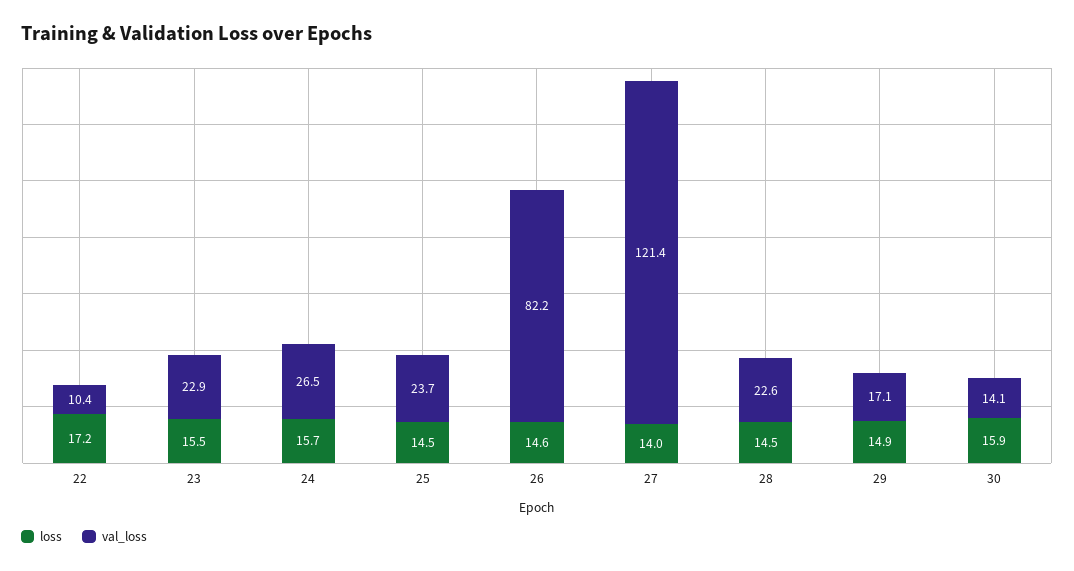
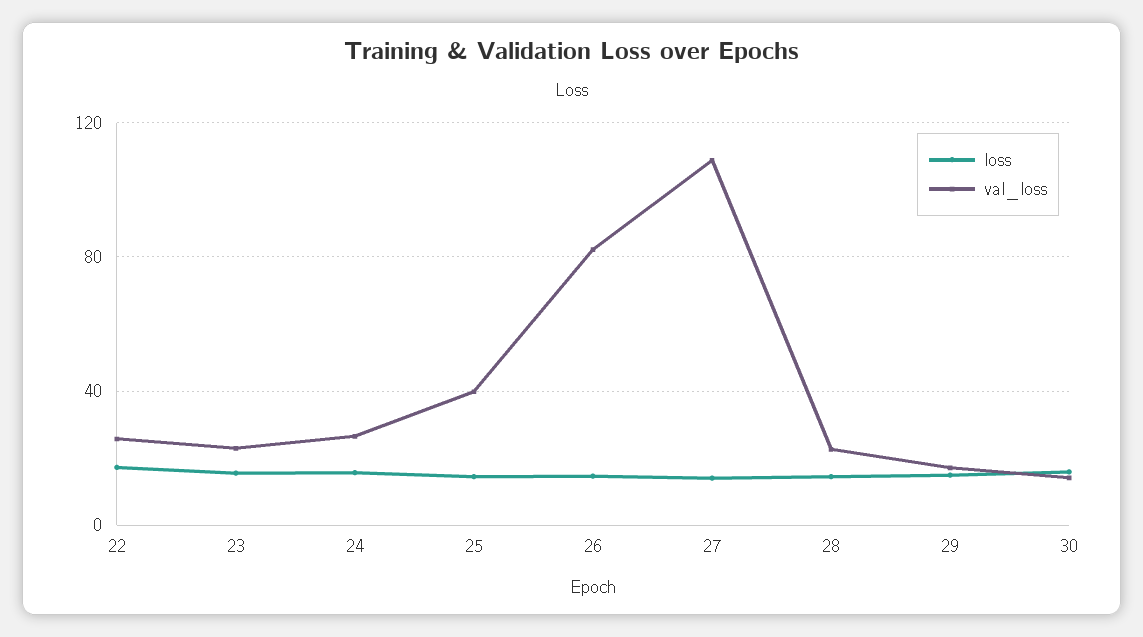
  {
    "loss": {
      "22": 17.2,
      "23": 15.5,
      "24": 15.7,
      "25": 14.5,
      "26": 14.6,
      "27": 14,
      "28": 14.5,
      "29": 14.9,
      "30": 15.9
    },
    "val_loss": {
-     "22": 10.4,
+     "22": 25,
      "23": 22.9,
      "24": 26.5,
-     "25": 23.7,
+     "25": 40,
      "26": 82.2,
-     "27": 121.4,
+     "27": 110,
      "28": 22.6,
      "29": 17.1,
      "30": 14.1
    }
  }

